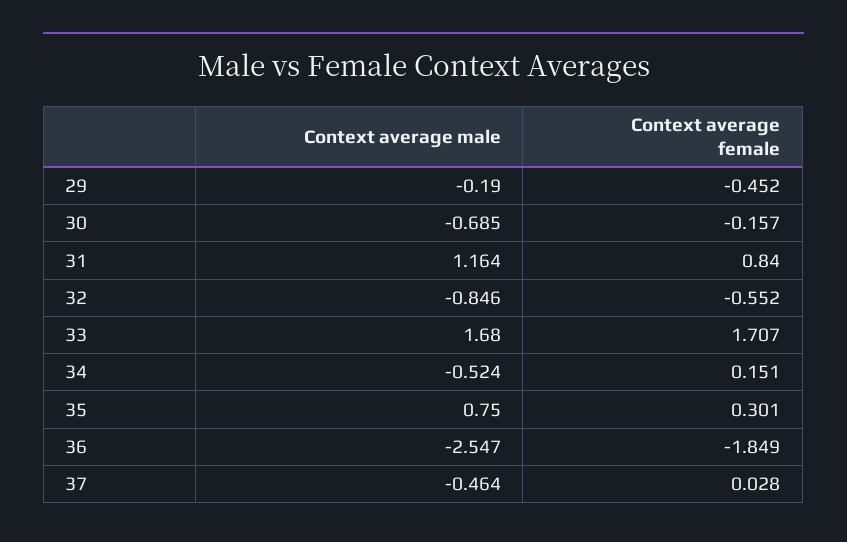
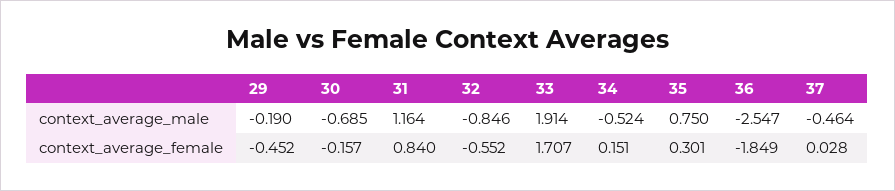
  {
    "Context average male": {
      "29": -0.19,
      "30": -0.685,
      "31": 1.164,
      "32": -0.846,
-     "33": 1.68,
+     "33": 1.914,
      "34": -0.524,
      "35": 0.75,
      "36": -2.547,
      "37": -0.464
    },
    "Context average female": {
      "29": -0.452,
      "30": -0.157,
      "31": 0.84,
      "32": -0.552,
      "33": 1.707,
      "34": 0.151,
      "35": 0.301,
      "36": -1.849,
      "37": 0.028
    }
  }

